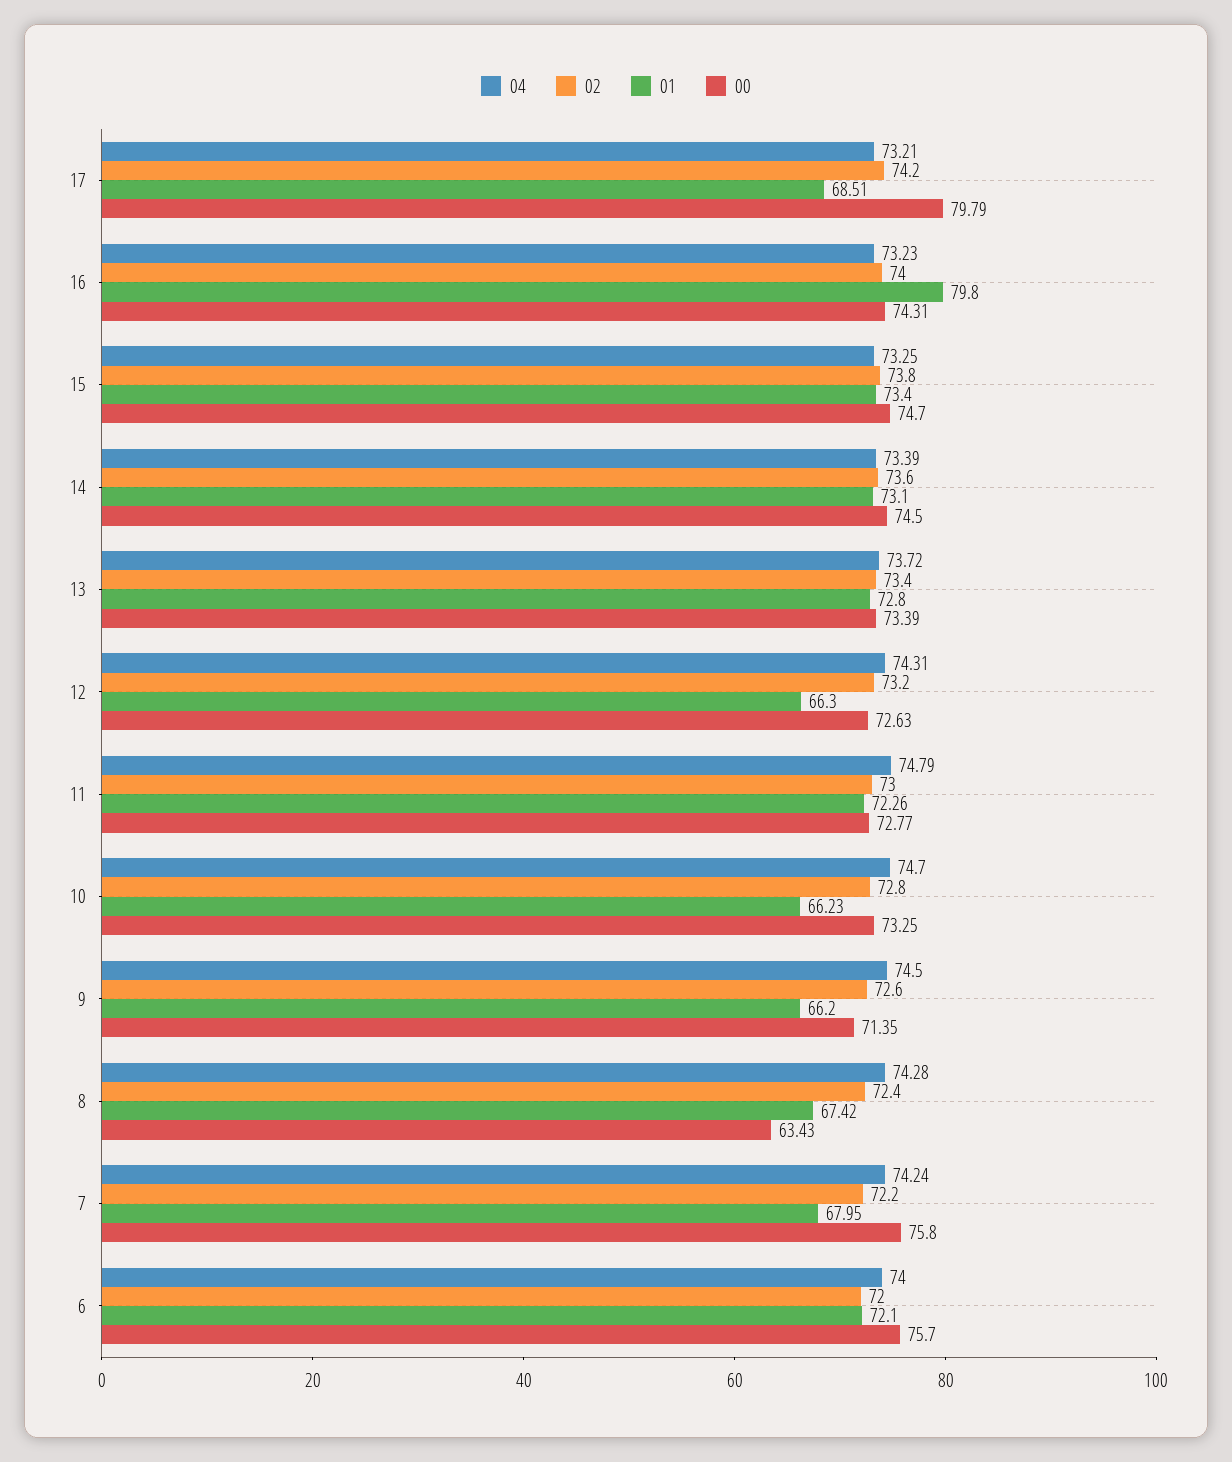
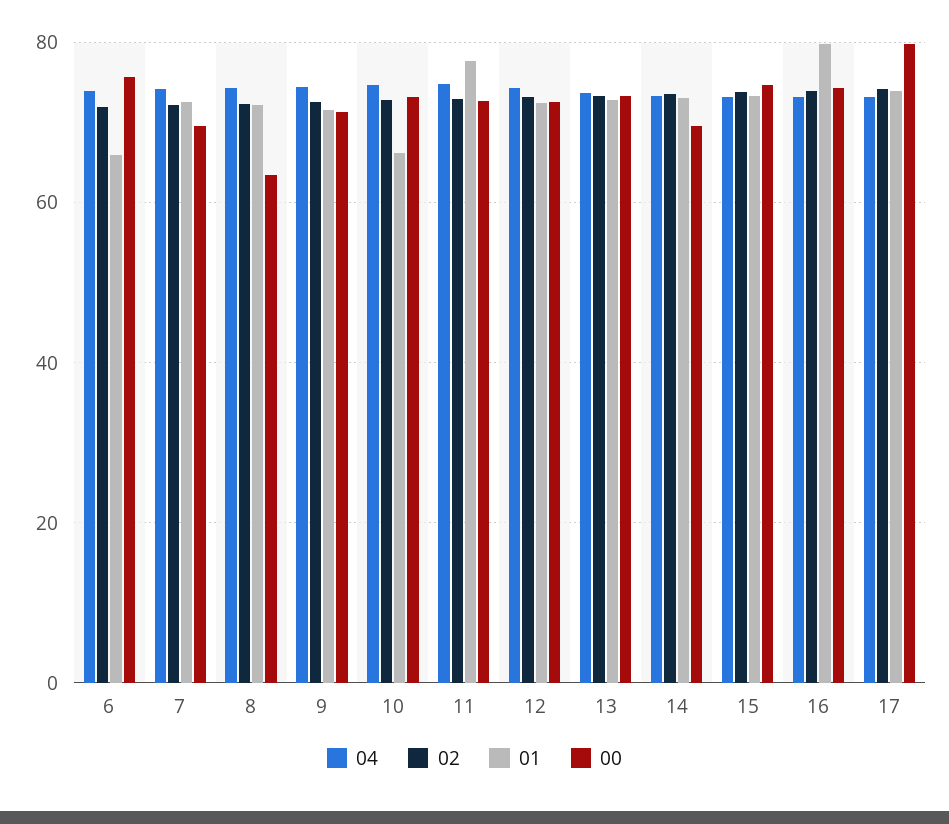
  {
    "04": {
      "17": 73.21,
      "16": 73.23,
      "15": 73.25,
      "14": 73.39,
      "13": 73.72,
      "12": 74.31,
      "11": 74.79,
      "10": 74.7,
      "9": 74.5,
      "8": 74.28,
      "7": 74.24,
      "6": 74
    },
    "02": {
      "17": 74.2,
      "16": 74,
      "15": 73.8,
      "14": 73.6,
      "13": 73.4,
      "12": 73.2,
      "11": 73,
      "10": 72.8,
      "9": 72.6,
      "8": 72.4,
      "7": 72.2,
      "6": 72
    },
    "01": {
-     "17": 68.51,
+     "17": 74,
      "16": 79.8,
      "15": 73.4,
      "14": 73.1,
      "13": 72.8,
-     "12": 66.3,
+     "12": 72,
-     "11": 72.26,
+     "11": 78,
      "10": 66.23,
-     "9": 66.2,
+     "9": 72,
-     "8": 67.42,
+     "8": 72,
-     "7": 67.95,
+     "7": 72,
-     "6": 72.1
+     "6": 66
    },
    "00": {
      "17": 79.79,
      "16": 74.31,
      "15": 74.7,
-     "14": 74.5,
+     "14": 70,
      "13": 73.39,
      "12": 72.63,
      "11": 72.77,
      "10": 73.25,
      "9": 71.35,
      "8": 63.43,
-     "7": 75.8,
+     "7": 70,
      "6": 75.7
    }
  }

